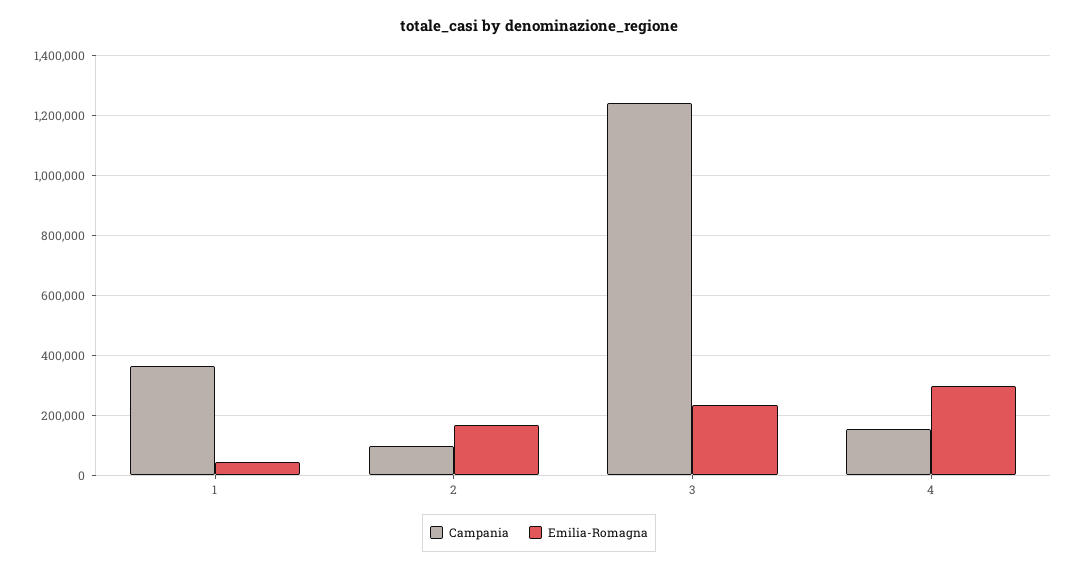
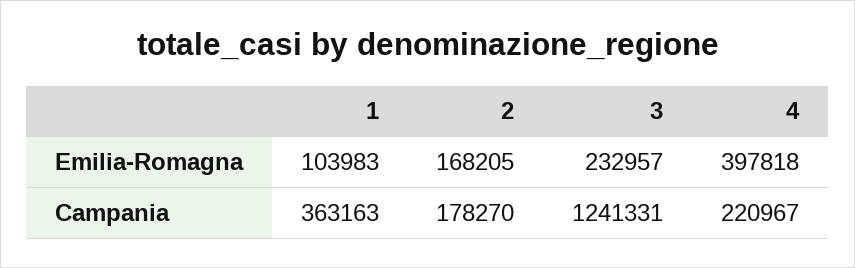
  {
    "Campania": {
      "1": 363163,
-     "2": 100000,
+     "2": 178270,
      "3": 1241331,
-     "4": 150000
+     "4": 220967
    },
    "Emilia-Romagna": {
-     "1": 50000,
+     "1": 103983,
      "2": 168205,
      "3": 232957,
-     "4": 300000
+     "4": 397818
    }
  }

